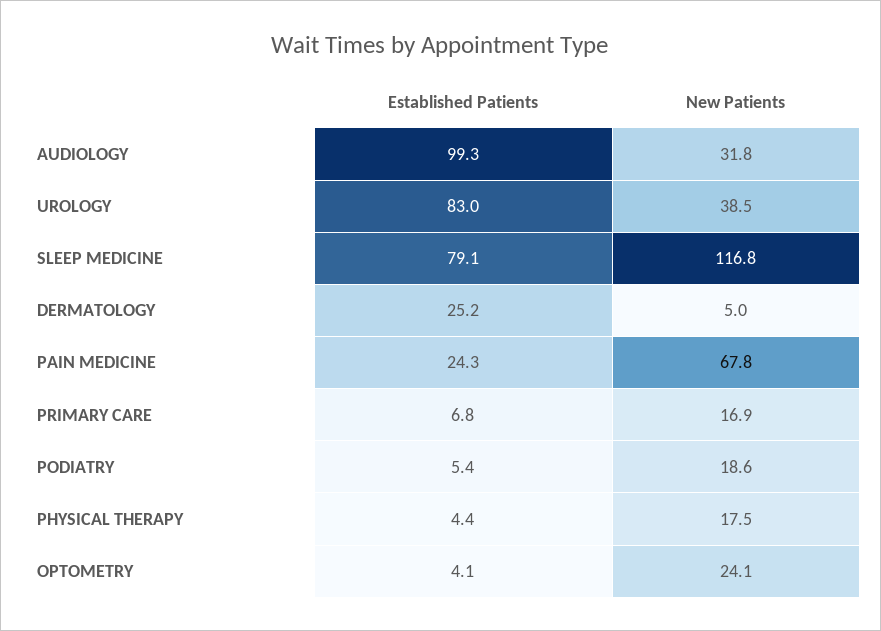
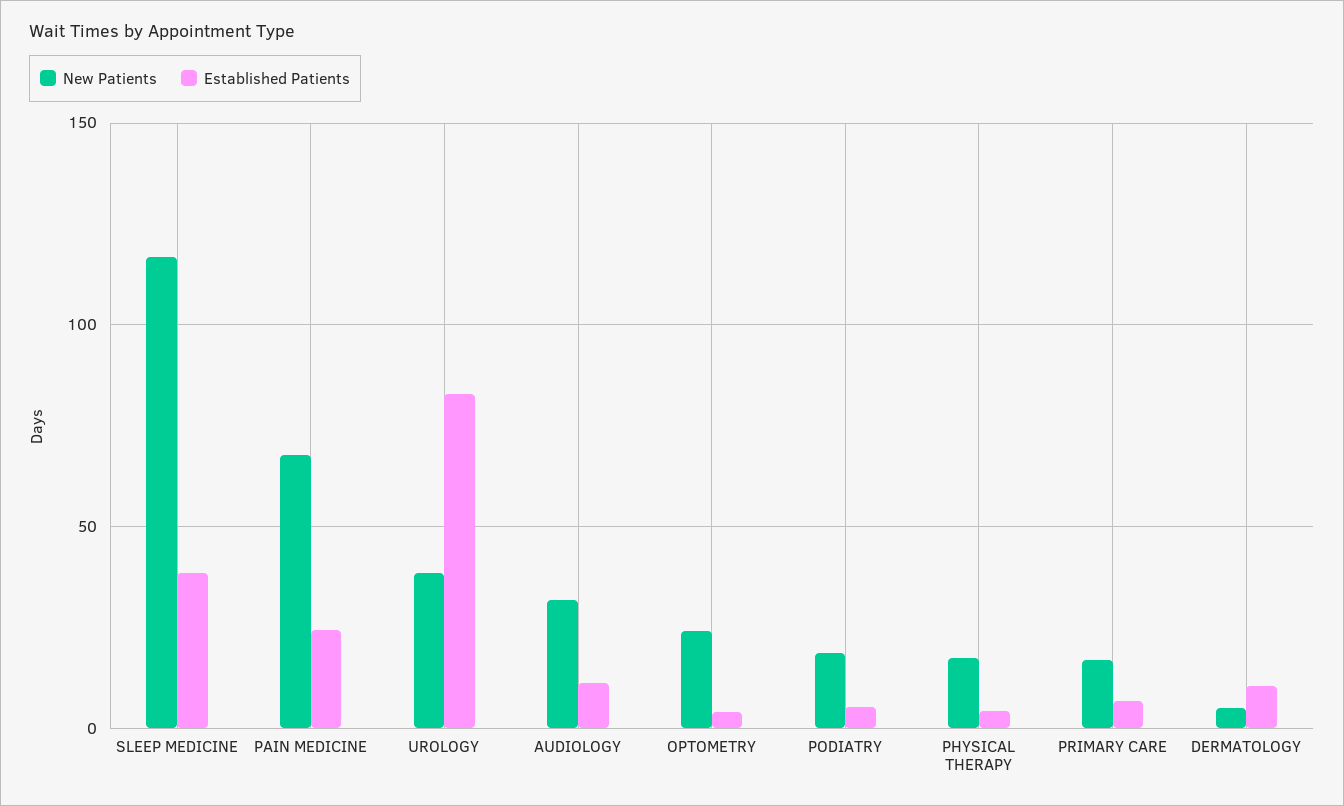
  {
    "Established Patients": {
-     "AUDIOLOGY": 99.3,
+     "AUDIOLOGY": 10,
      "UROLOGY": 83,
-     "SLEEP MEDICINE": 79.1,
+     "SLEEP MEDICINE": 40,
-     "DERMATOLOGY": 25.2,
+     "DERMATOLOGY": 10,
      "PAIN MEDICINE": 24.3,
      "PRIMARY CARE": 6.8,
      "PODIATRY": 5.4,
      "PHYSICAL THERAPY": 4.4,
      "OPTOMETRY": 4.1
    },
    "New Patients": {
      "AUDIOLOGY": 31.8,
      "UROLOGY": 38.5,
      "SLEEP MEDICINE": 116.8,
      "DERMATOLOGY": 5,
      "PAIN MEDICINE": 67.8,
      "PRIMARY CARE": 16.9,
      "PODIATRY": 18.6,
      "PHYSICAL THERAPY": 17.5,
      "OPTOMETRY": 24.1
    }
  }

